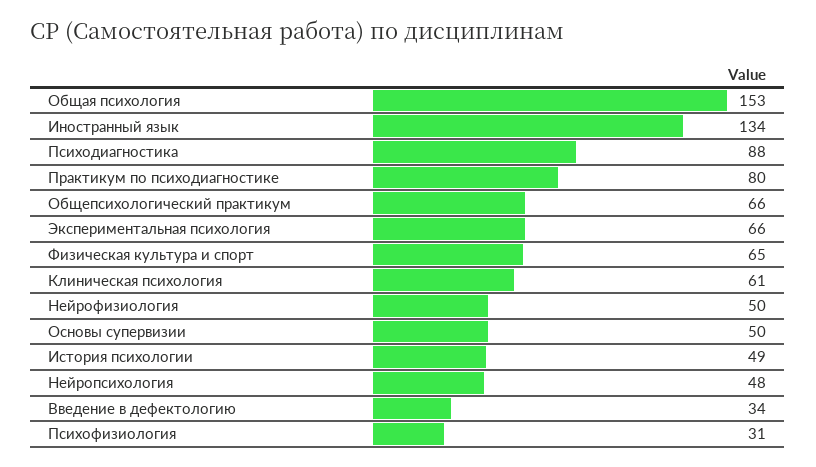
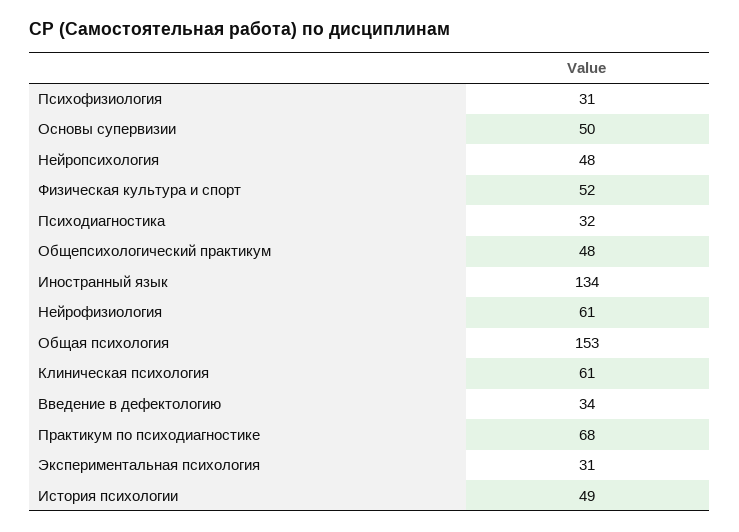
  {
    "Общая психология": 153,
    "Иностранный язык": 134,
-   "Психодиагностика": 88,
+   "Психодиагностика": 32,
-   "Практикум по психодиагностике": 80,
+   "Практикум по психодиагностике": 68,
-   "Общепсихологический практикум": 66,
+   "Общепсихологический практикум": 48,
-   "Экспериментальная психология": 66,
+   "Экспериментальная психология": 31,
-   "Физическая культура и спорт": 65,
+   "Физическая культура и спорт": 52,
    "Клиническая психология": 61,
-   "Нейрофизиология": 50,
+   "Нейрофизиология": 61,
    "Основы супервизии": 50,
    "История психологии": 49,
    "Нейропсихология": 48,
    "Введение в дефектологию": 34,
    "Психофизиология": 31
  }

